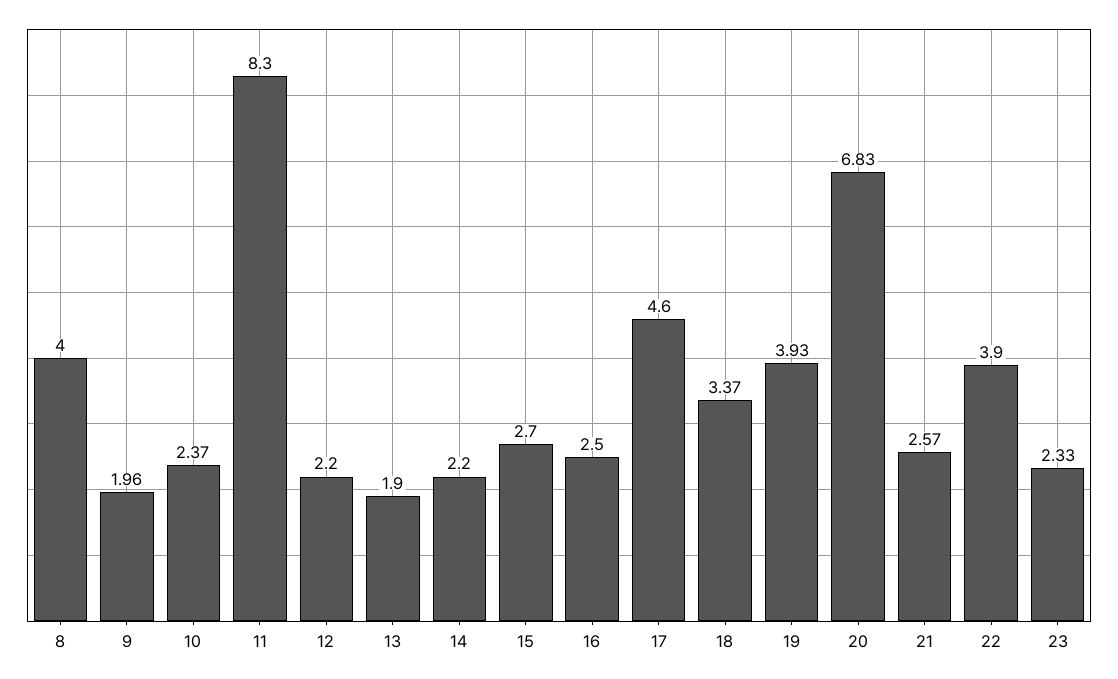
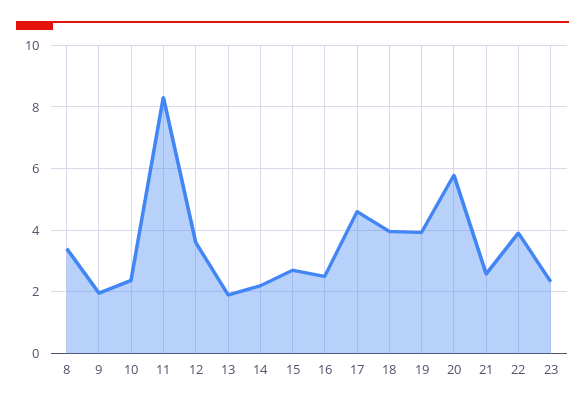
  {
-   "8": 4,
+   "8": 3.4,
    "9": 1.96,
    "10": 2.37,
    "11": 8.3,
-   "12": 2.2,
+   "12": 3.6,
    "13": 1.9,
    "14": 2.2,
    "15": 2.7,
    "16": 2.5,
    "17": 4.6,
-   "18": 3.37,
+   "18": 4,
    "19": 3.93,
-   "20": 6.83,
+   "20": 5.8,
    "21": 2.57,
    "22": 3.9,
    "23": 2.33
  }

